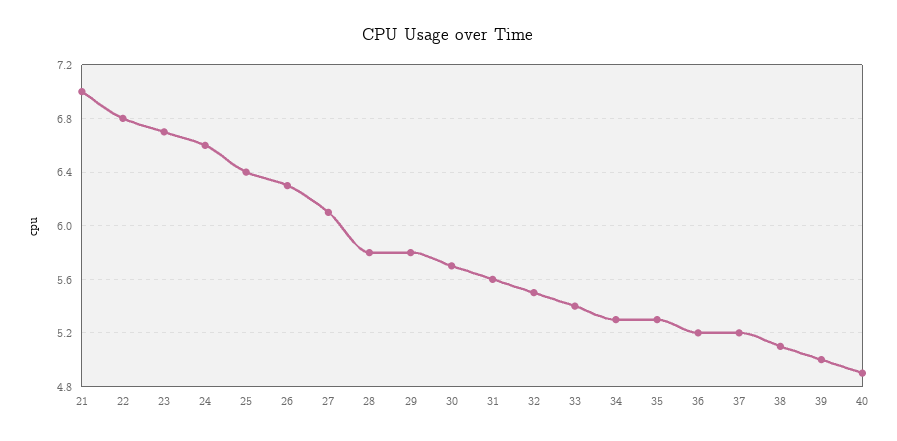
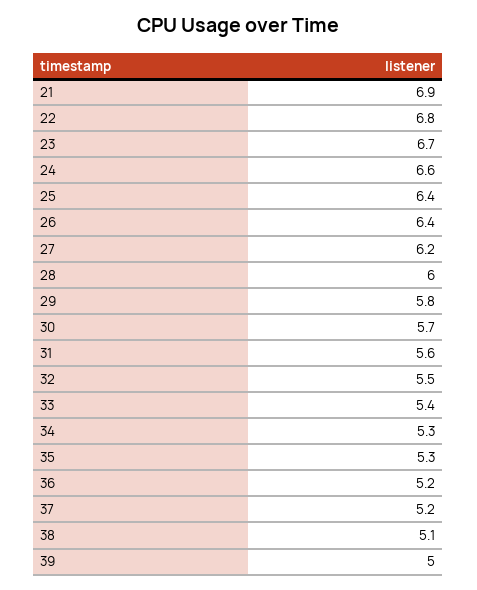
  {
-   "21": 7,
+   "21": 6.9,
    "22": 6.8,
    "23": 6.7,
    "24": 6.6,
    "25": 6.4,
-   "26": 6.3,
+   "26": 6.4,
-   "27": 6.1,
+   "27": 6.2,
-   "28": 5.8,
+   "28": 6,
    "29": 5.8,
    "30": 5.7,
    "31": 5.6,
    "32": 5.5,
    "33": 5.4,
    "34": 5.3,
    "35": 5.3,
    "36": 5.2,
    "37": 5.2,
    "38": 5.1,
-   "39": 5,
+   "39": 5
-   "40": 4.9
  }

